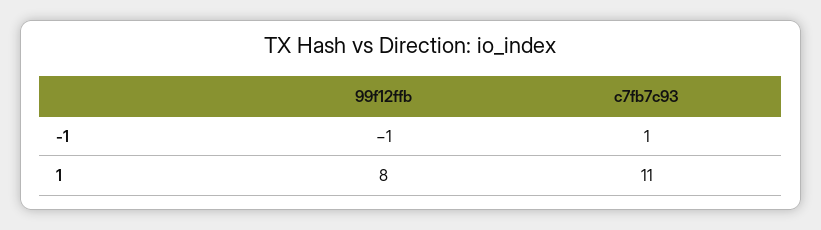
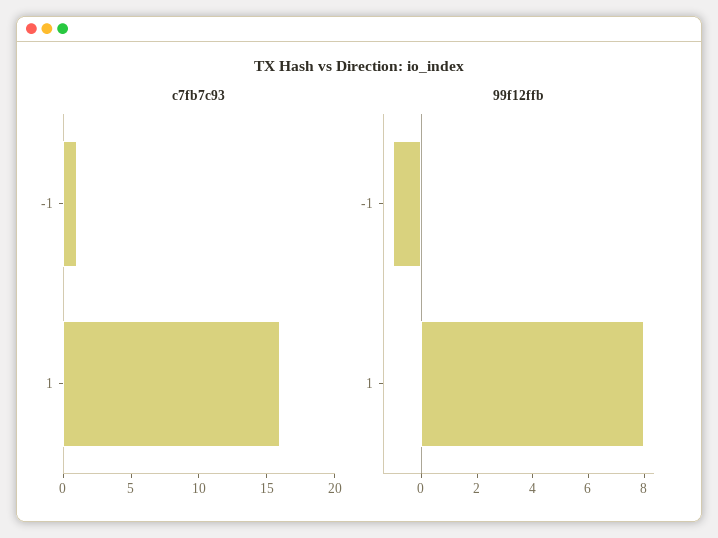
  {
    "99f12ffb": {
      "-1": -1,
      "1": 8
    },
    "c7fb7c93": {
      "-1": 1,
-     "1": 11
+     "1": 16
    }
  }

